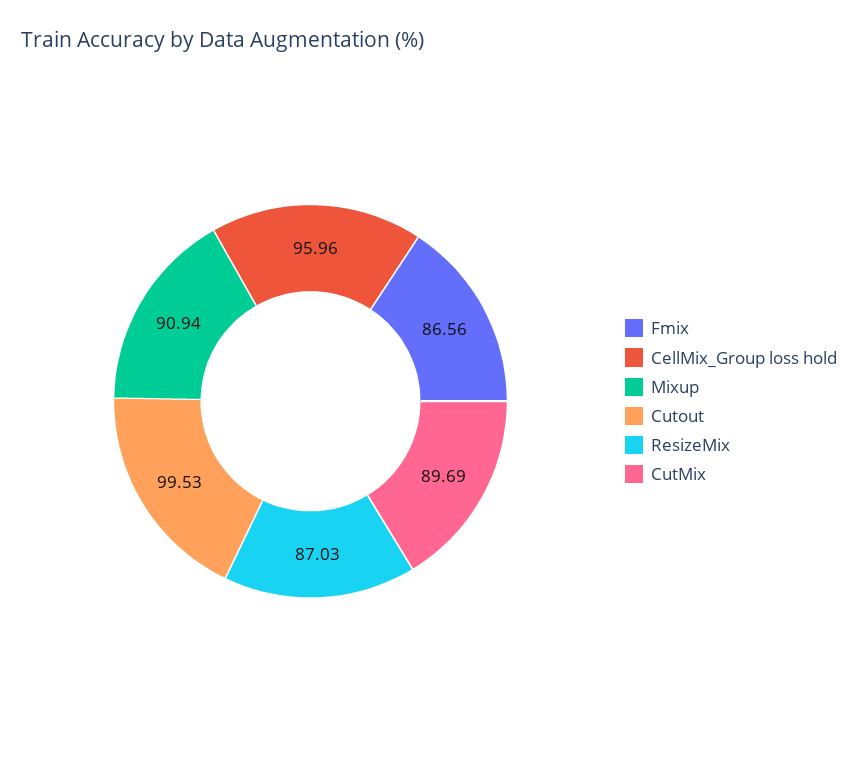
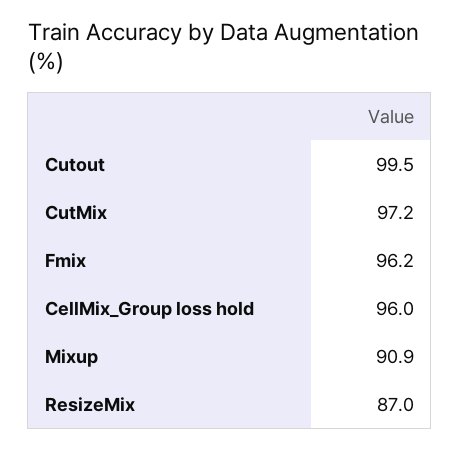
  {
-   "Fmix": 86.56,
+   "Fmix": 96.2,
    "CellMix_Group loss hold": 95.96,
    "Mixup": 90.94,
    "Cutout": 99.53,
    "ResizeMix": 87.03,
-   "CutMix": 89.69
+   "CutMix": 97.2
  }

